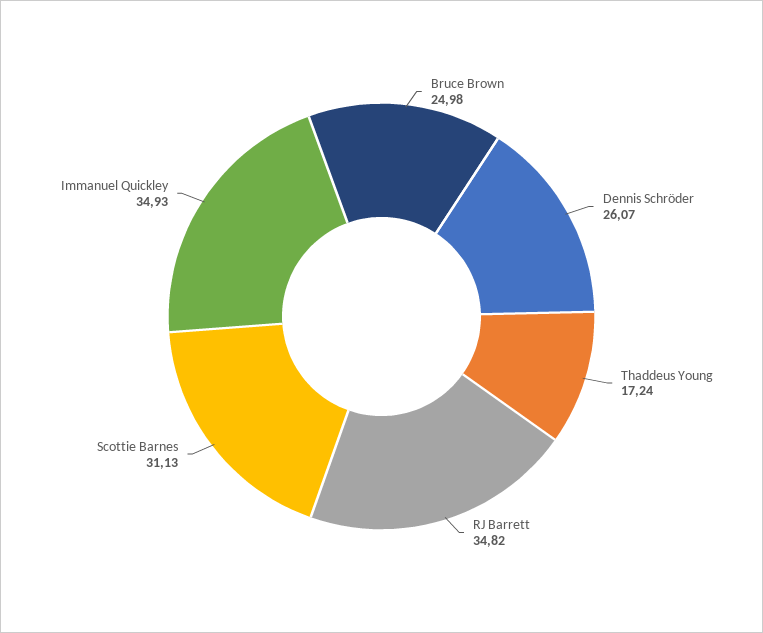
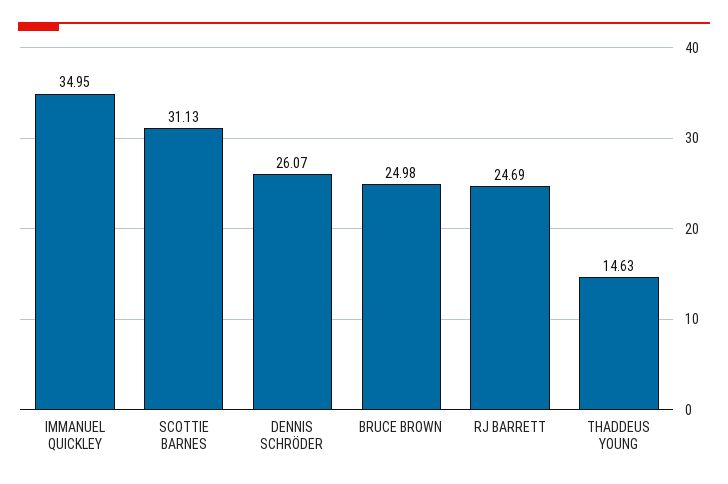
  {
    "Bruce Brown": 24.98,
    "Dennis Schröder": 26.07,
-   "Thaddeus Young": 17.24,
+   "Thaddeus Young": 14.63,
-   "RJ Barrett": 34.82,
+   "RJ Barrett": 24.69,
    "Scottie Barnes": 31.13,
-   "Immanuel Quickley": 34.93
+   "Immanuel Quickley": 34.95
  }

